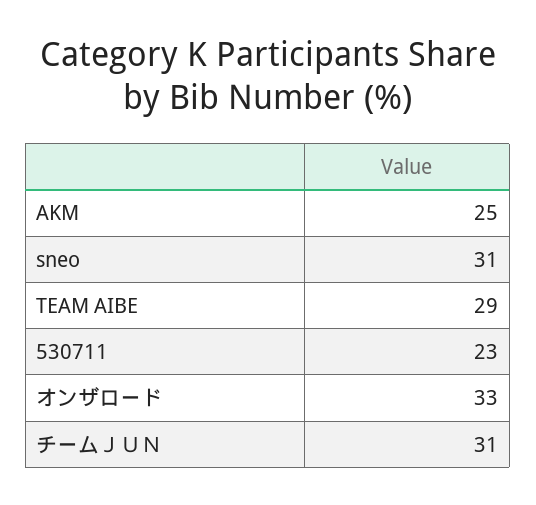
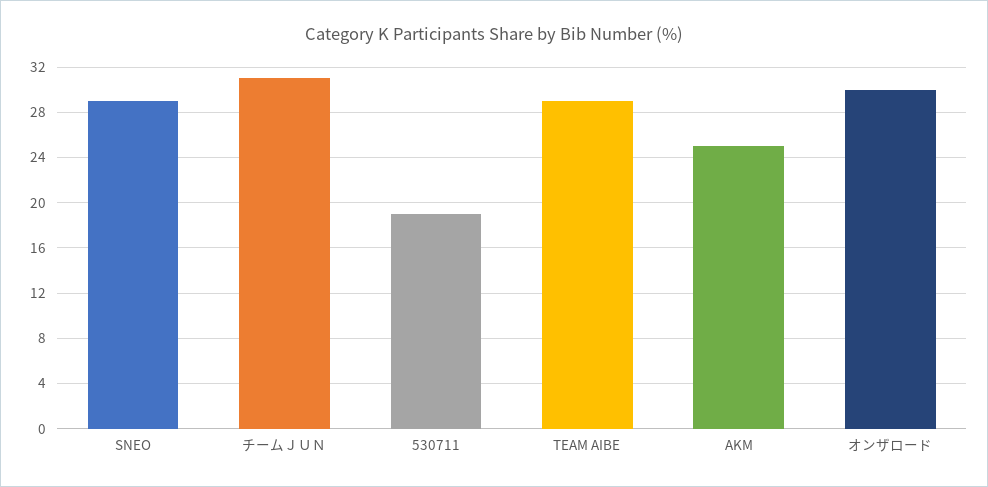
  {
    "AKM": 25,
-   "sneo": 31,
+   "sneo": 29,
    "TEAM AIBE": 29,
-   "530711": 23,
+   "530711": 19,
-   "オンザロード": 33,
+   "オンザロード": 30,
    "チームＪＵＮ": 31
  }

